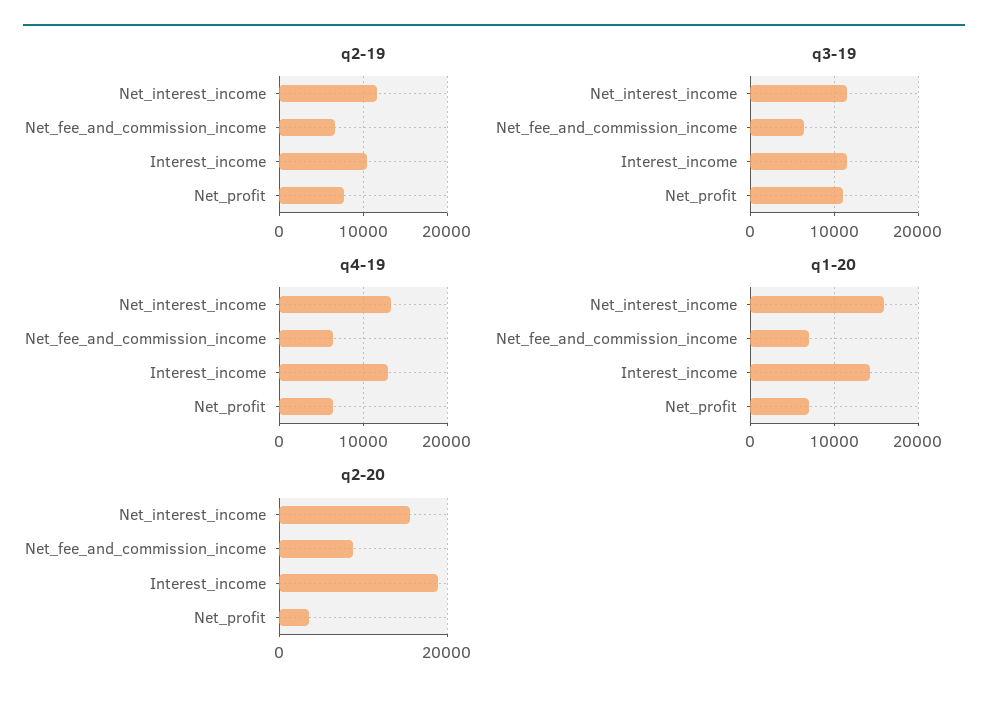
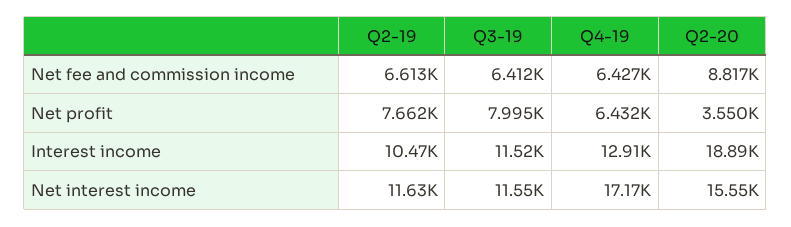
  {
    "q2-19": {
      "Net_interest_income": 11630,
      "Net_fee_and_commission_income": 6613,
      "Interest_income": 10470,
      "Net_profit": 7662
    },
    "q3-19": {
      "Net_interest_income": 11550,
      "Net_fee_and_commission_income": 6412,
      "Interest_income": 11520,
-     "Net_profit": 11000
+     "Net_profit": 7995
    },
    "q4-19": {
-     "Net_interest_income": 13000,
+     "Net_interest_income": 17170,
      "Net_fee_and_commission_income": 6427,
      "Interest_income": 12910,
      "Net_profit": 6432
    },
-   "q1-20": {
-     "Net_interest_income": 16000,
-     "Net_fee_and_commission_income": 7000,
-     "Interest_income": 14000,
-     "Net_profit": 7000
-   },
    "q2-20": {
      "Net_interest_income": 15550,
      "Net_fee_and_commission_income": 8817,
      "Interest_income": 18890,
      "Net_profit": 3550
    }
  }

